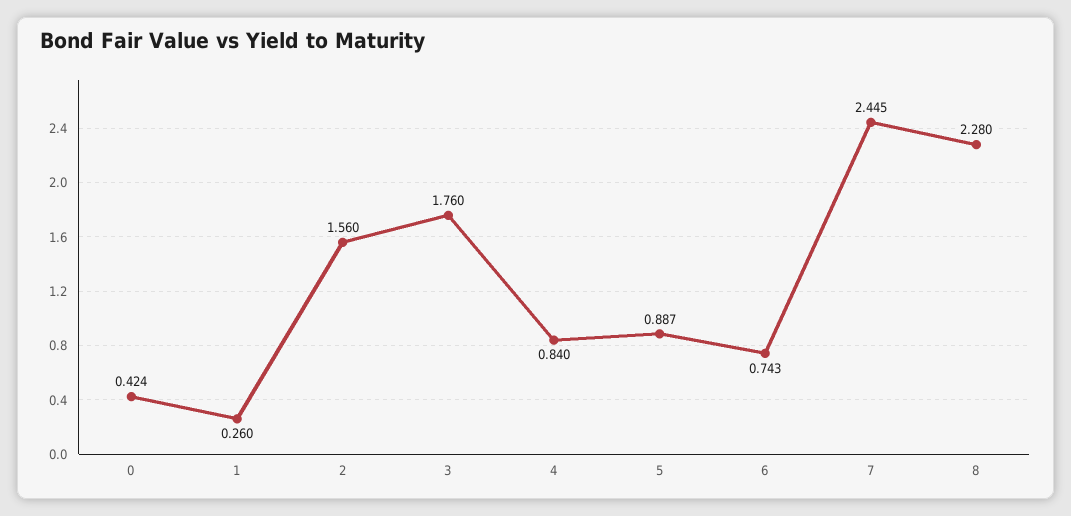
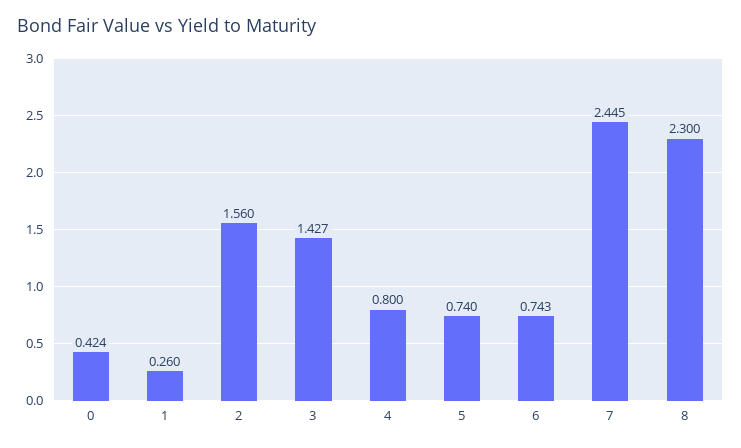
  {
    "0": 0.424,
    "1": 0.26,
    "2": 1.56,
-   "3": 1.76,
+   "3": 1.427,
-   "4": 0.84,
+   "4": 0.8,
-   "5": 0.887,
+   "5": 0.74,
    "6": 0.743,
    "7": 2.445,
-   "8": 2.28
+   "8": 2.3
  }

